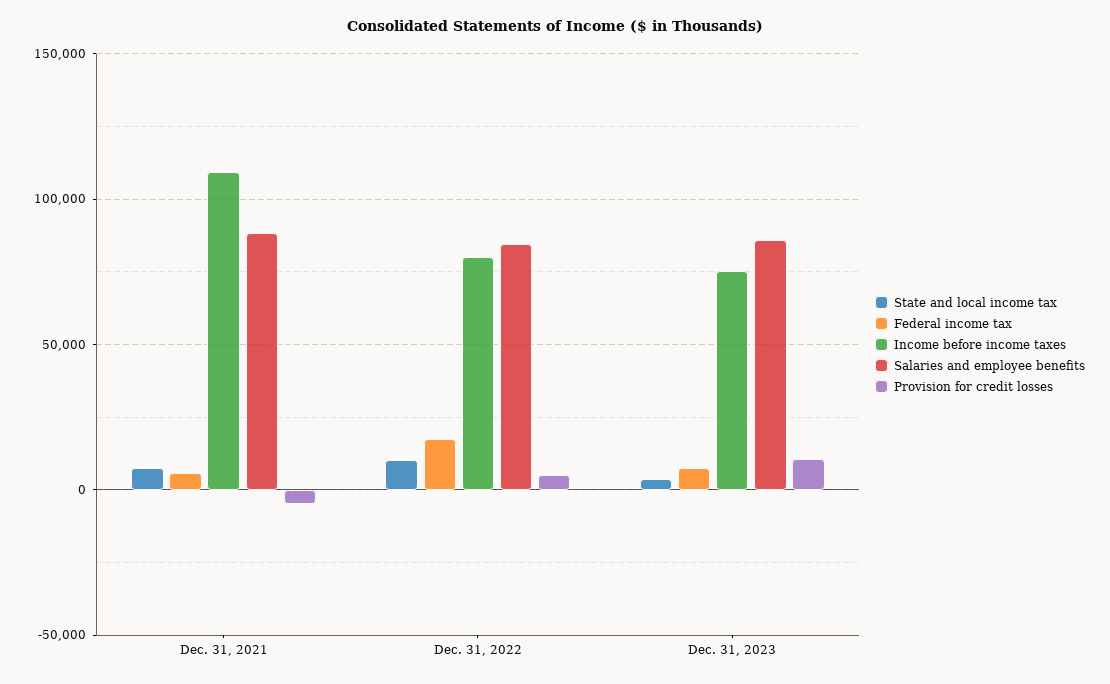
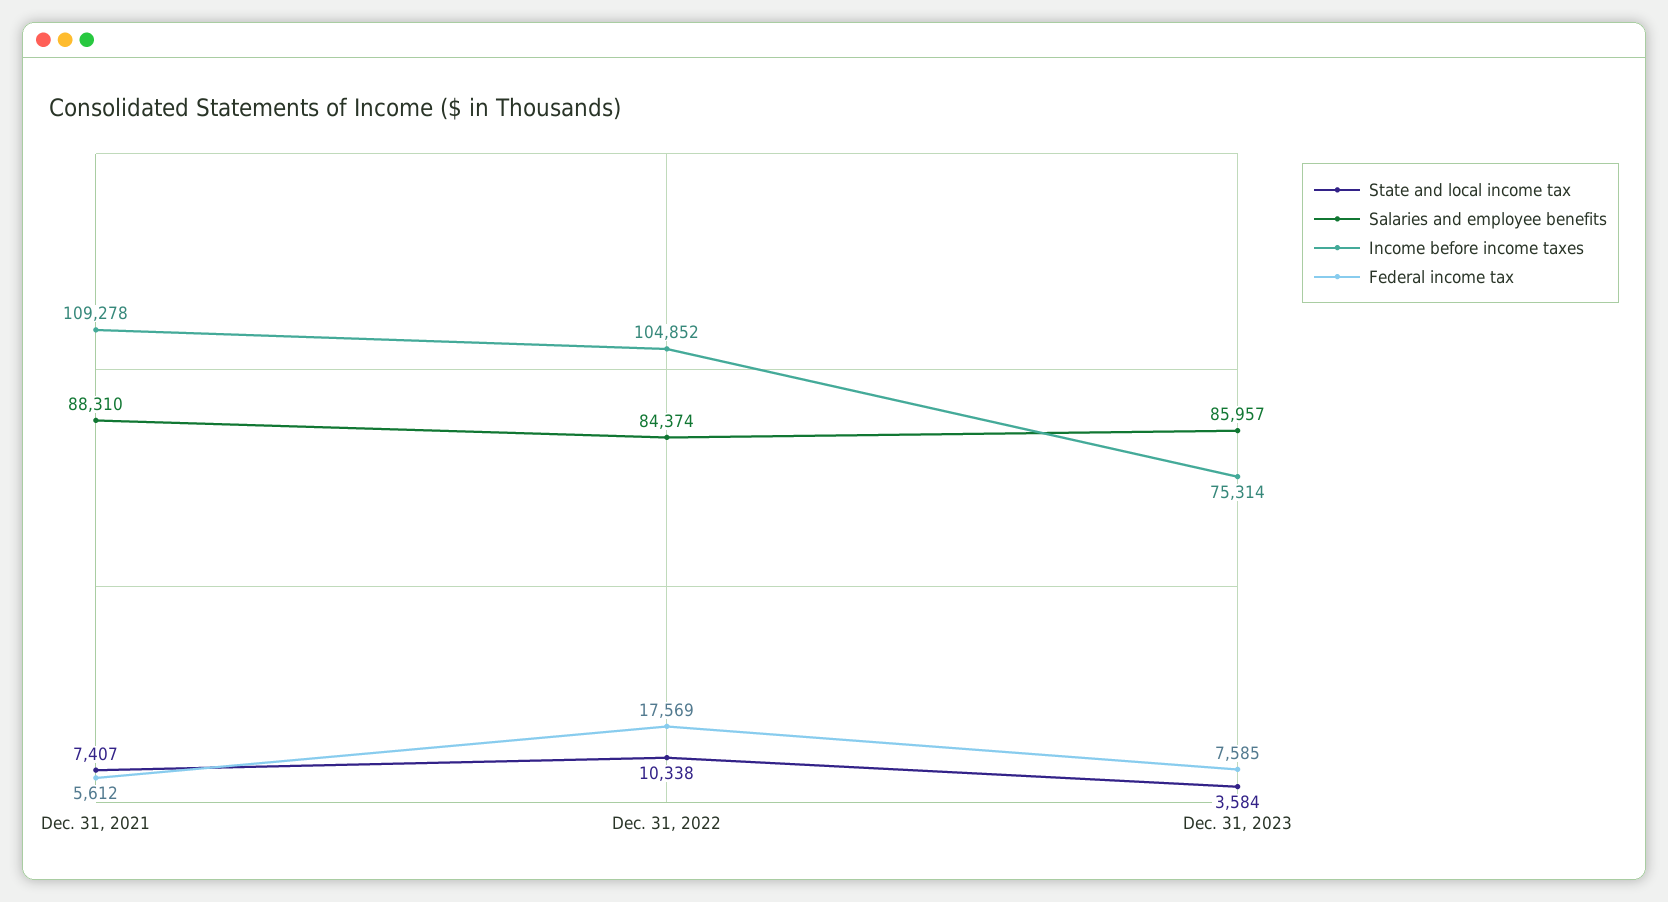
  {
    "State and local income tax": {
      "Dec. 31, 2021": 7407,
      "Dec. 31, 2022": 10338,
      "Dec. 31, 2023": 3584
    },
    "Federal income tax": {
      "Dec. 31, 2021": 5612,
      "Dec. 31, 2022": 17569,
      "Dec. 31, 2023": 7585
    },
    "Income before income taxes": {
      "Dec. 31, 2021": 109278,
-     "Dec. 31, 2022": 80000,
+     "Dec. 31, 2022": 104852,
      "Dec. 31, 2023": 75314
    },
    "Salaries and employee benefits": {
      "Dec. 31, 2021": 88310,
      "Dec. 31, 2022": 84374,
      "Dec. 31, 2023": 85957
-   },
+   }
-   "Provision for credit losses": {
-     "Dec. 31, 2021": -5000,
-     "Dec. 31, 2022": 5000,
-     "Dec. 31, 2023": 10000
-   }
  }

